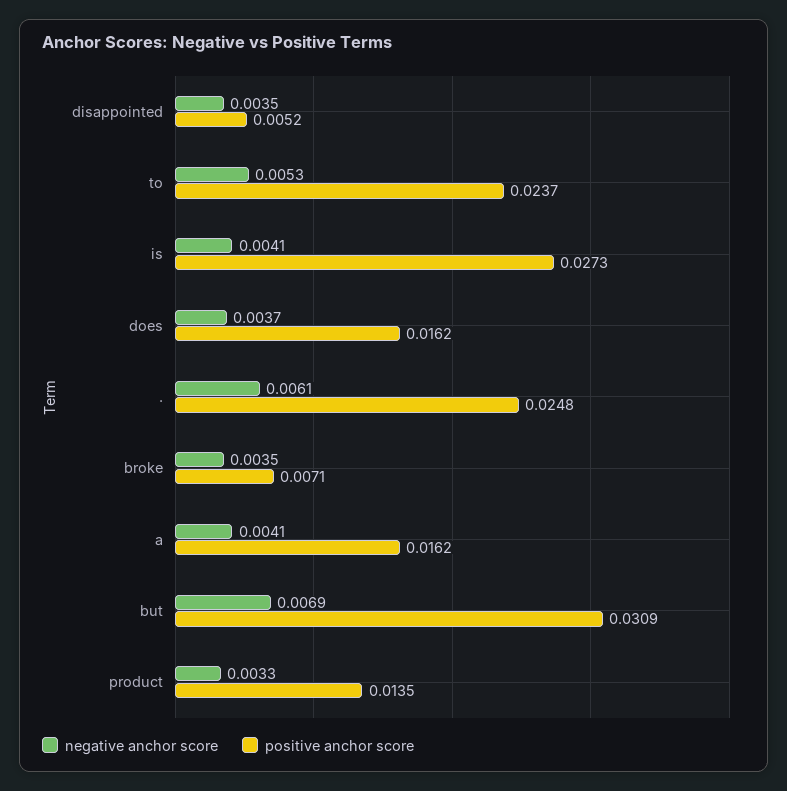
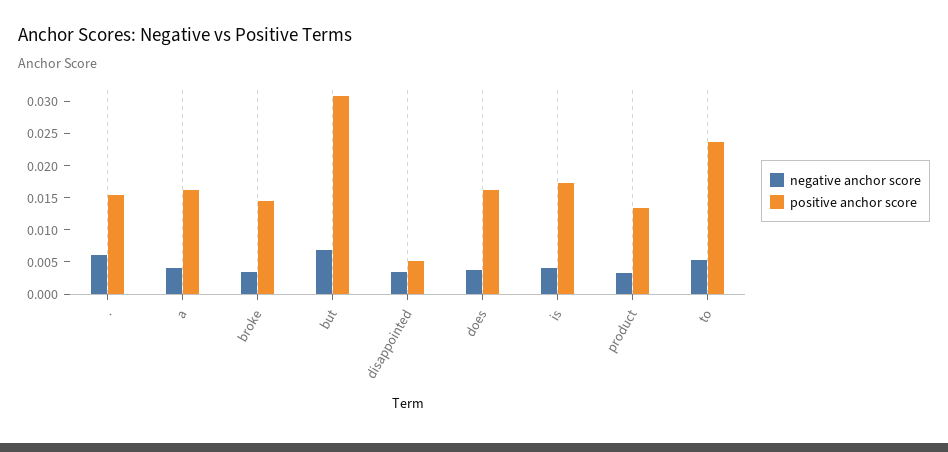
  {
    "negative anchor score": {
      "disappointed": 0.0035,
      "to": 0.0053,
      "is": 0.0041,
      "does": 0.0037,
      ".": 0.0061,
      "broke": 0.0035,
      "a": 0.0041,
      "but": 0.0069,
      "product": 0.0033
    },
    "positive anchor score": {
      "disappointed": 0.0052,
      "to": 0.0237,
-     "is": 0.0273,
+     "is": 0.0175,
      "does": 0.0162,
-     ".": 0.0248,
+     ".": 0.015,
-     "broke": 0.0071,
+     "broke": 0.015,
      "a": 0.0162,
      "but": 0.0309,
      "product": 0.0135
    }
  }

